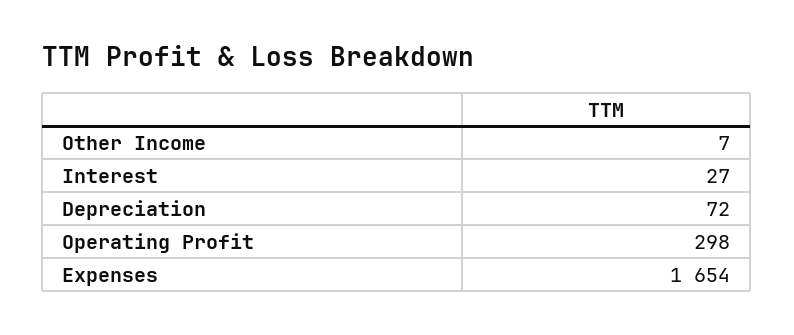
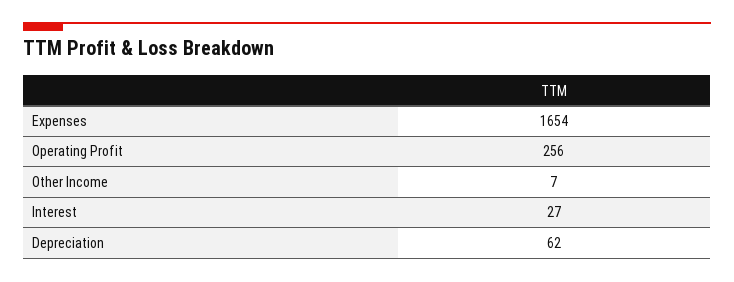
  {
    "Other Income": 7,
    "Interest": 27,
-   "Depreciation": 72,
+   "Depreciation": 62,
-   "Operating Profit": 298,
+   "Operating Profit": 256,
    "Expenses": 1654
  }

